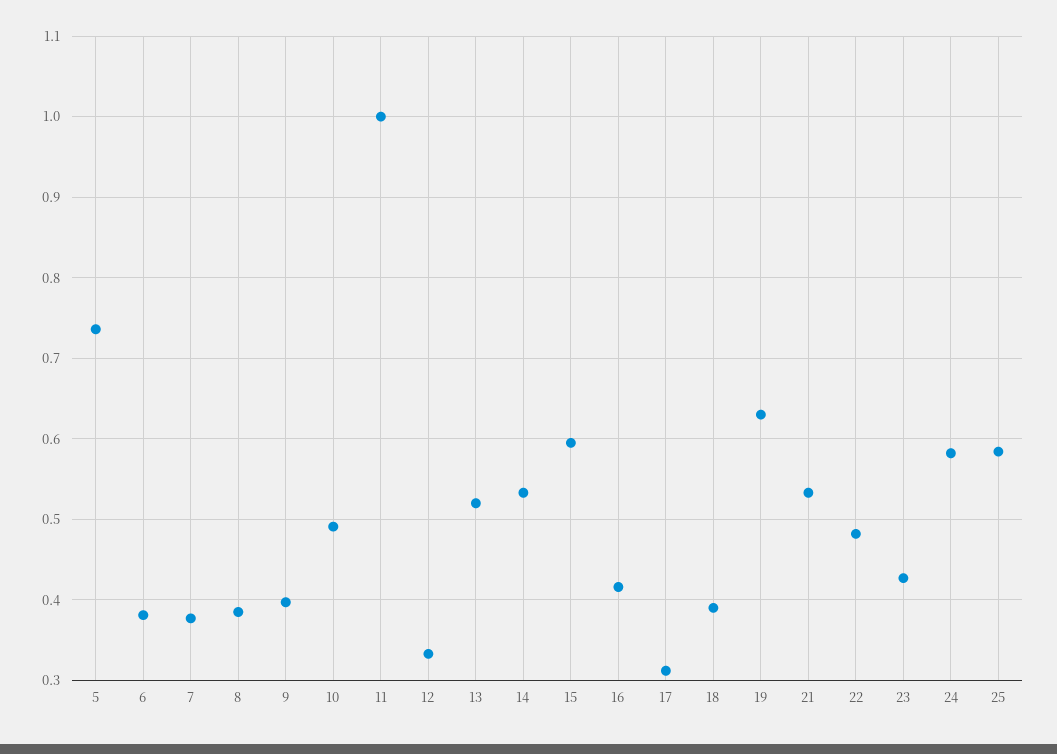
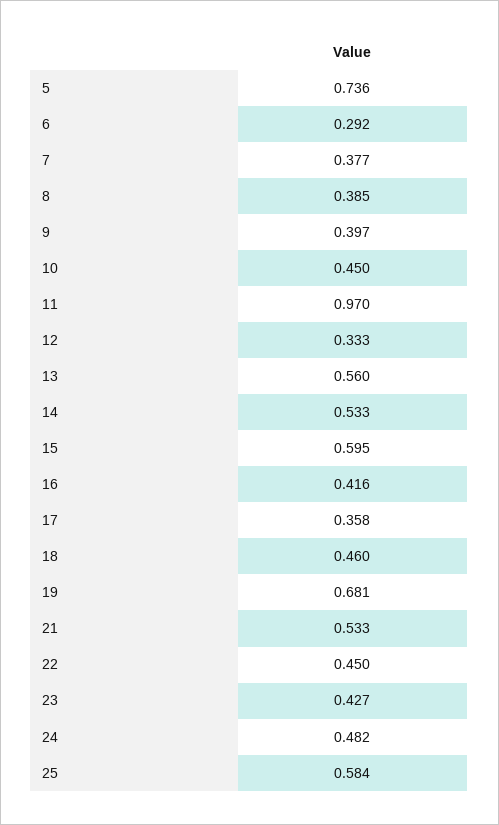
  {
    "5": 0.736,
-   "6": 0.38,
+   "6": 0.292,
    "7": 0.377,
    "8": 0.385,
    "9": 0.397,
-   "10": 0.49,
+   "10": 0.45,
-   "11": 1,
+   "11": 0.97,
    "12": 0.333,
-   "13": 0.52,
+   "13": 0.56,
    "14": 0.533,
    "15": 0.595,
    "16": 0.416,
-   "17": 0.31,
+   "17": 0.358,
-   "18": 0.39,
+   "18": 0.46,
-   "19": 0.63,
+   "19": 0.681,
    "21": 0.533,
-   "22": 0.48,
+   "22": 0.45,
    "23": 0.427,
-   "24": 0.58,
+   "24": 0.482,
    "25": 0.584
  }

